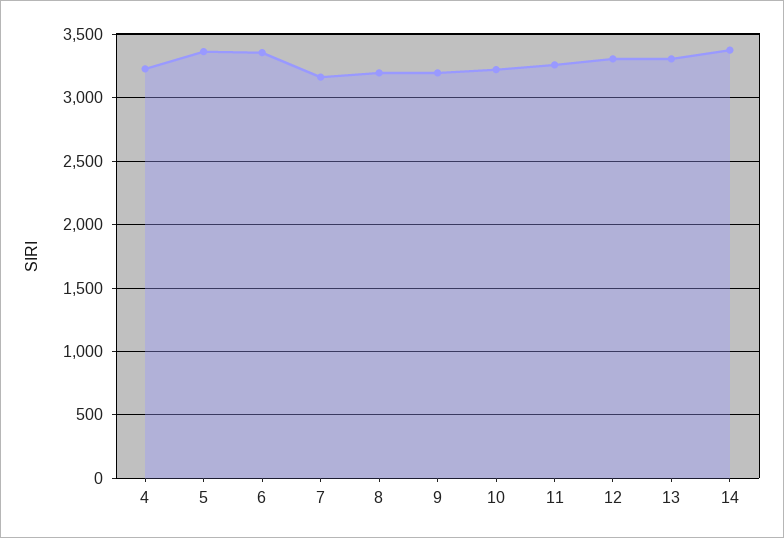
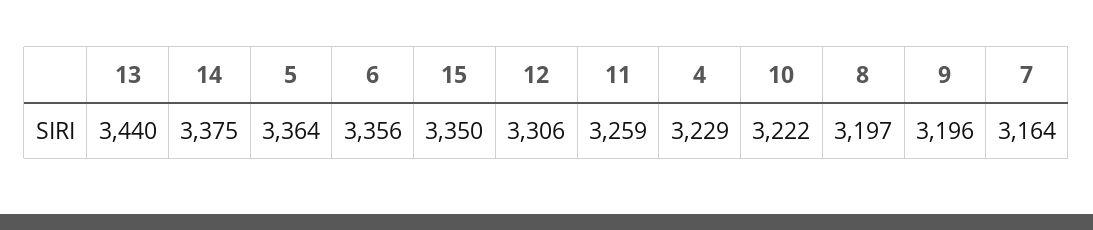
  {
    "4": 3229,
    "5": 3364,
    "6": 3356,
    "7": 3164,
    "8": 3197,
    "9": 3196,
    "10": 3222,
    "11": 3259,
    "12": 3306,
-   "13": 3300,
+   "13": 3440,
-   "14": 3375
+   "14": 3375,
+   "15": 3350
  }

